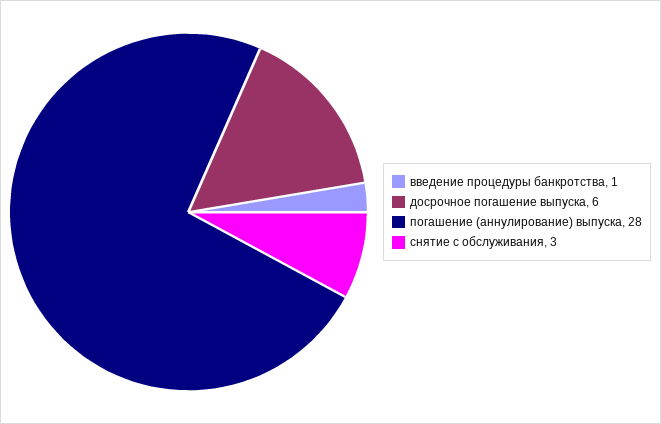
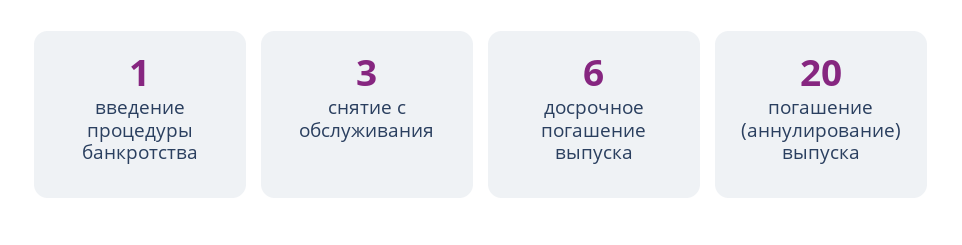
  {
    "введение процедуры банкротства": 1,
    "досрочное погашение выпуска": 6,
-   "погашение (аннулирование) выпуска": 28,
+   "погашение (аннулирование) выпуска": 20,
    "снятие с обслуживания": 3
  }

